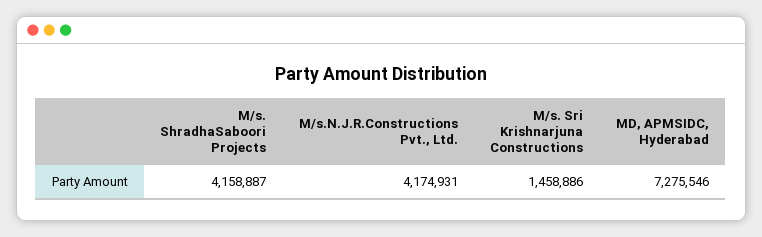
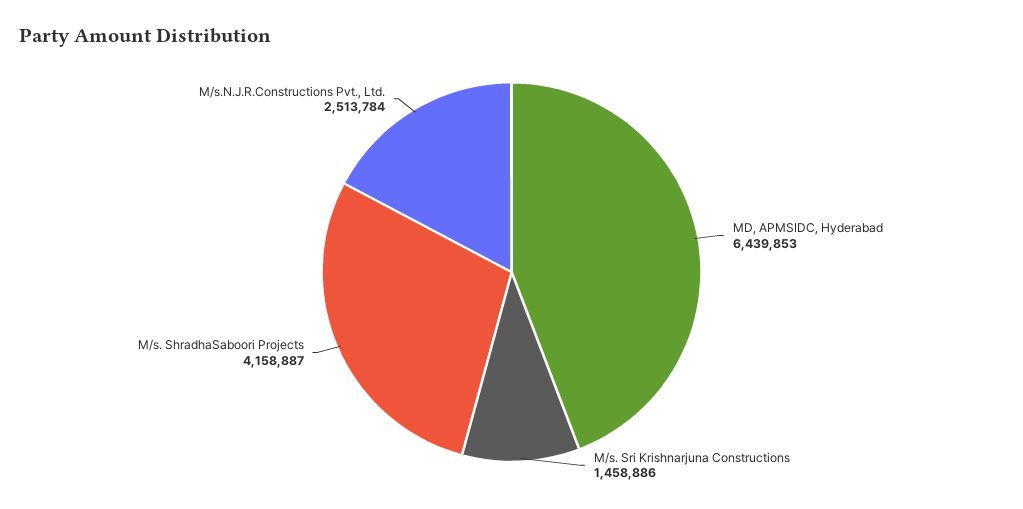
  {
    "M/s. ShradhaSaboori Projects": 4158887,
-   "M/s.N.J.R.Constructions Pvt., Ltd.": 4174931,
+   "M/s.N.J.R.Constructions Pvt., Ltd.": 2513784,
    "M/s. Sri Krishnarjuna Constructions": 1458886,
-   "MD, APMSIDC, Hyderabad": 7275546
+   "MD, APMSIDC, Hyderabad": 6439853
  }

